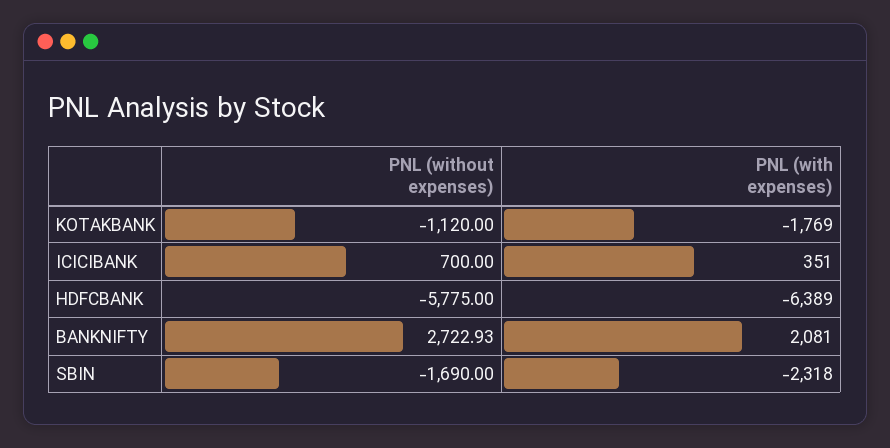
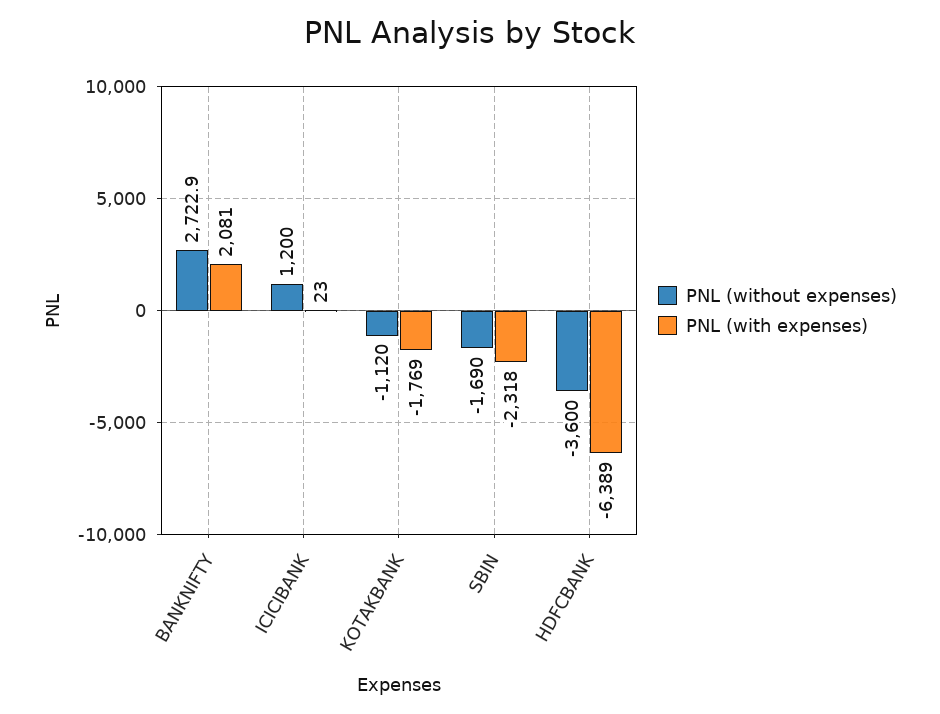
  {
    "PNL (without expenses)": {
      "KOTAKBANK": -1120,
-     "ICICIBANK": 700,
+     "ICICIBANK": 1200,
-     "HDFCBANK": -5775,
+     "HDFCBANK": -3600,
      "BANKNIFTY": 2722.93,
      "SBIN": -1690
    },
    "PNL (with expenses)": {
      "KOTAKBANK": -1769,
-     "ICICIBANK": 351,
+     "ICICIBANK": 23,
      "HDFCBANK": -6389,
      "BANKNIFTY": 2081,
      "SBIN": -2318
    }
  }

